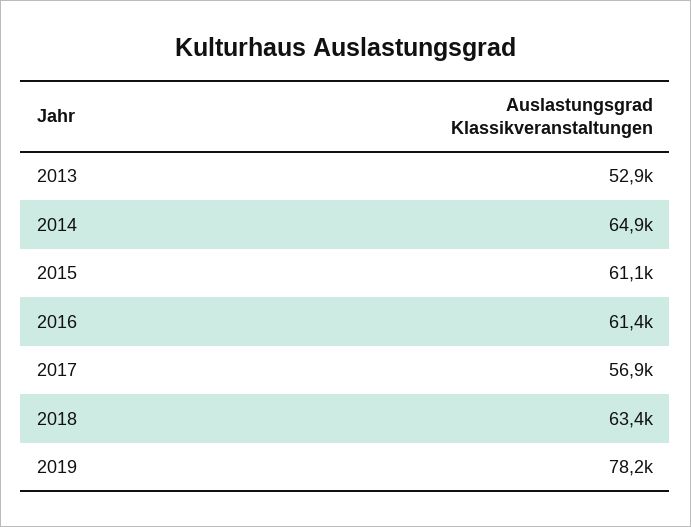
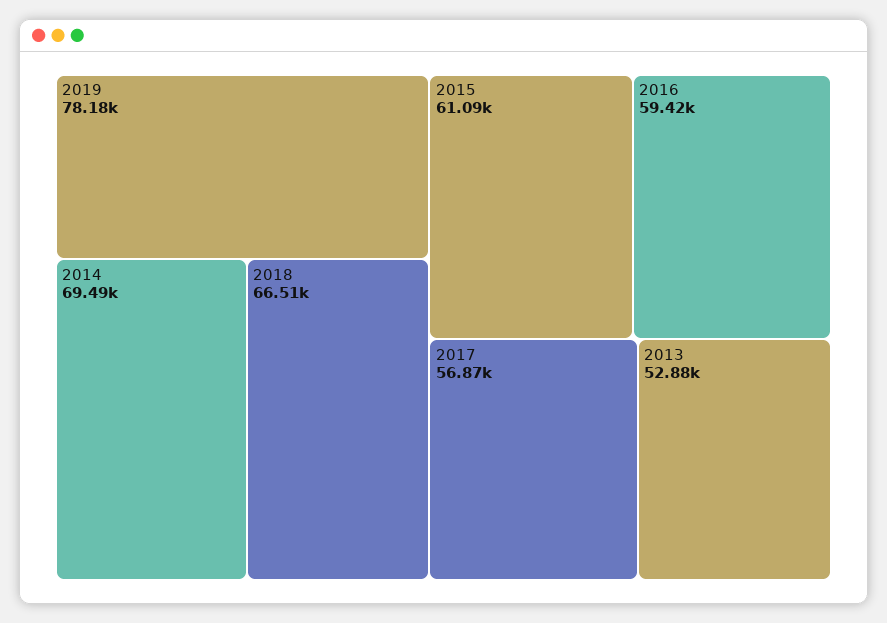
  {
    "2013": 52880,
-   "2014": 64900,
+   "2014": 69490,
    "2015": 61090,
-   "2016": 61400,
+   "2016": 59420,
    "2017": 56870,
-   "2018": 63400,
+   "2018": 66510,
    "2019": 78180
  }

